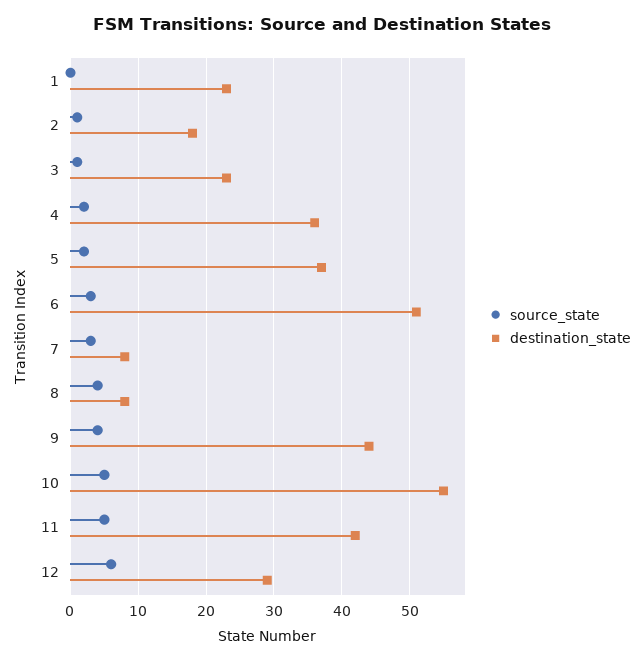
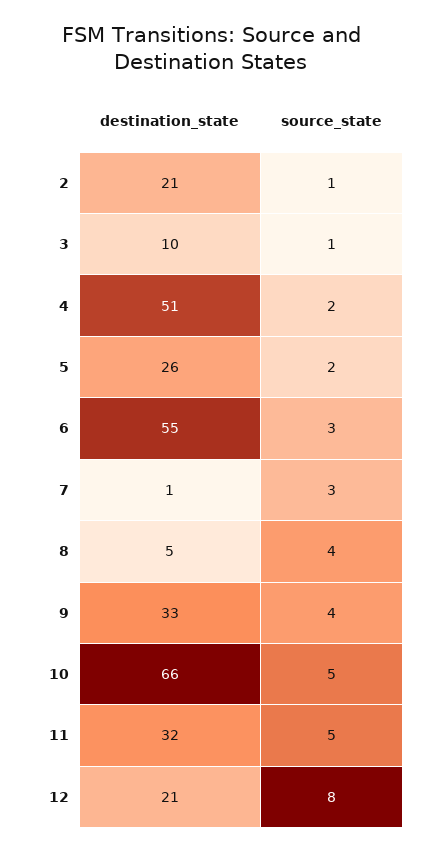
  {
    "source_state": {
-     "1": 0,
      "2": 1,
      "3": 1,
      "4": 2,
      "5": 2,
      "6": 3,
      "7": 3,
      "8": 4,
      "9": 4,
      "10": 5,
      "11": 5,
-     "12": 6
+     "12": 8
    },
    "destination_state": {
-     "1": 23,
-     "2": 18,
+     "2": 21,
-     "3": 23,
+     "3": 10,
-     "4": 36,
+     "4": 51,
-     "5": 37,
+     "5": 26,
-     "6": 51,
+     "6": 55,
-     "7": 8,
+     "7": 1,
-     "8": 8,
+     "8": 5,
-     "9": 44,
+     "9": 33,
-     "10": 55,
+     "10": 66,
-     "11": 42,
+     "11": 32,
-     "12": 29
+     "12": 21
    }
  }

